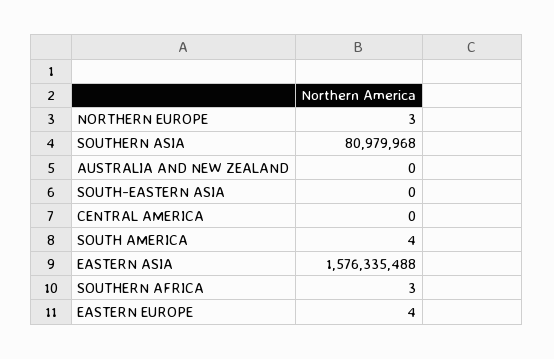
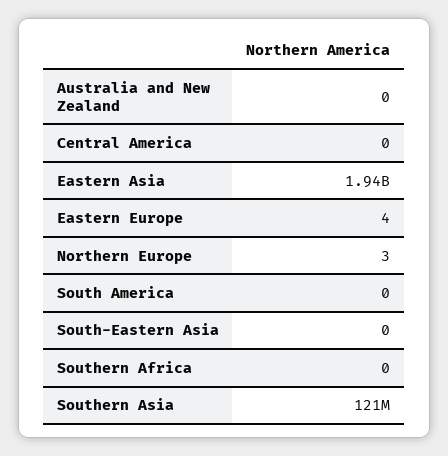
  {
    "NORTHERN EUROPE": 3,
-   "SOUTHERN ASIA": 80979968,
+   "SOUTHERN ASIA": 121000000,
    "AUSTRALIA AND NEW ZEALAND": 0,
    "SOUTH-EASTERN ASIA": 0,
    "CENTRAL AMERICA": 0,
-   "SOUTH AMERICA": 4,
+   "SOUTH AMERICA": 0,
-   "EASTERN ASIA": 1576335488,
+   "EASTERN ASIA": 1940000000,
-   "SOUTHERN AFRICA": 3,
+   "SOUTHERN AFRICA": 0,
    "EASTERN EUROPE": 4
  }

